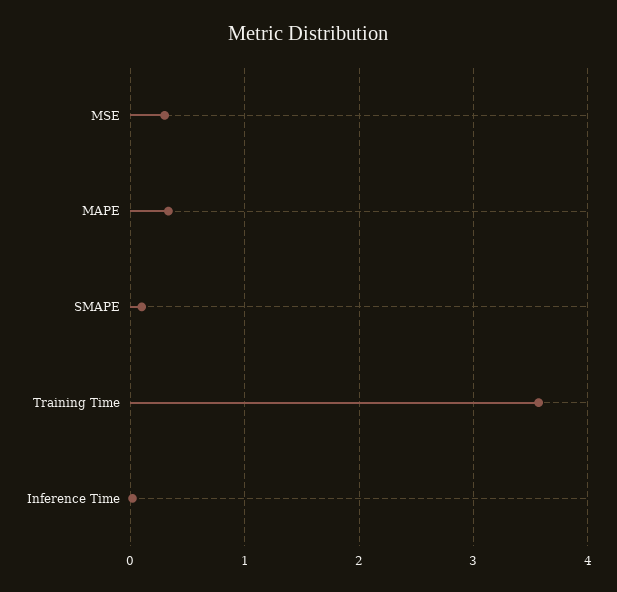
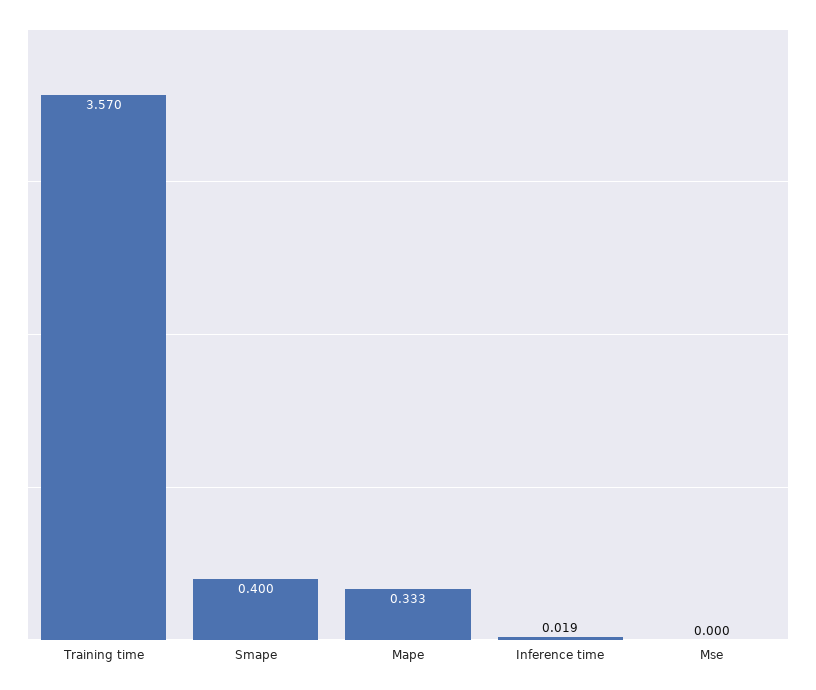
  {
-   "MSE": 0.3,
+   "MSE": 0,
    "MAPE": 0.333,
-   "SMAPE": 0.1,
+   "SMAPE": 0.4,
    "Training Time": 3.57,
    "Inference Time": 0.019
  }

